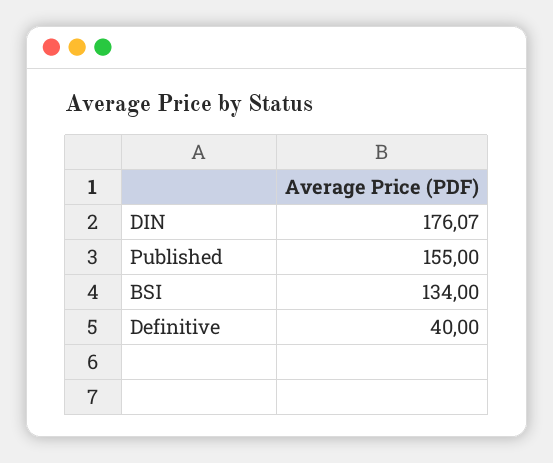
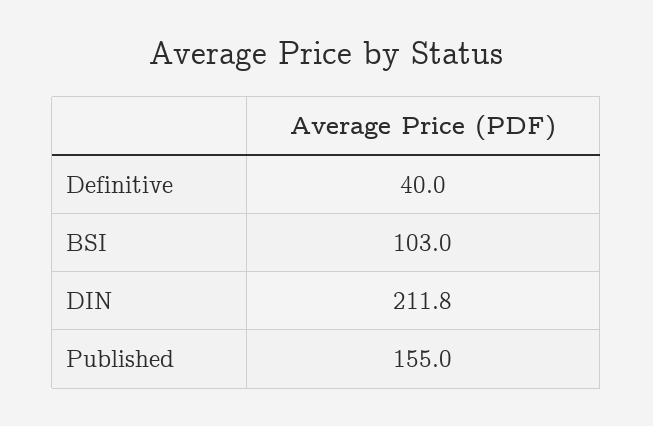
  {
-   "DIN": 176.07,
+   "DIN": 211.8,
    "Published": 155,
-   "BSI": 134,
+   "BSI": 103,
    "Definitive": 40
  }

